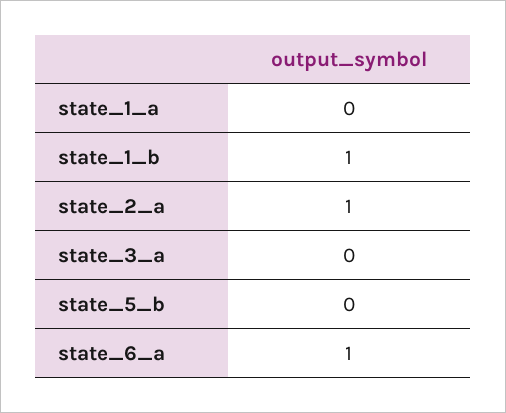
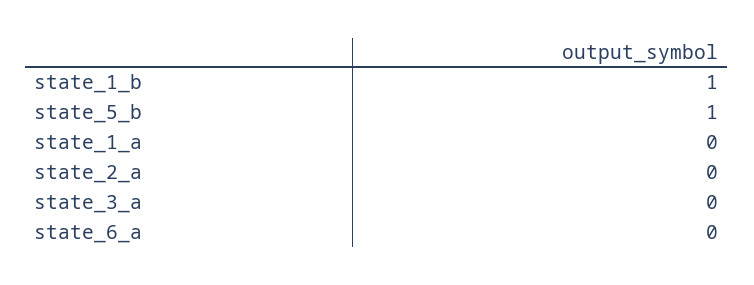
  {
    "state_1_a": 0,
    "state_1_b": 1,
-   "state_2_a": 1,
+   "state_2_a": 0,
    "state_3_a": 0,
-   "state_5_b": 0,
+   "state_5_b": 1,
-   "state_6_a": 1
+   "state_6_a": 0
  }

